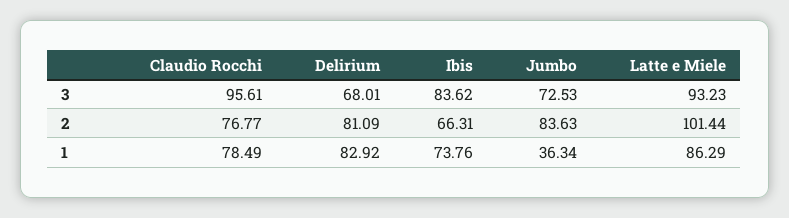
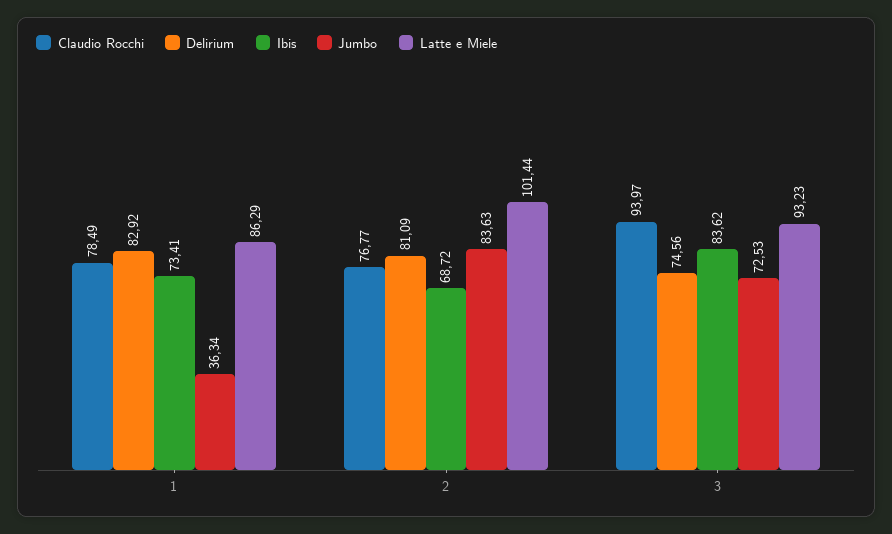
  {
    "Claudio Rocchi": {
-     "3": 95.61,
+     "3": 93.97,
      "2": 76.77,
      "1": 78.49
    },
    "Delirium": {
-     "3": 68.01,
+     "3": 74.56,
      "2": 81.09,
      "1": 82.92
    },
    "Ibis": {
      "3": 83.62,
-     "2": 66.31,
+     "2": 68.72,
-     "1": 73.76
+     "1": 73.41
    },
    "Jumbo": {
      "3": 72.53,
      "2": 83.63,
      "1": 36.34
    },
    "Latte e Miele": {
      "3": 93.23,
      "2": 101.44,
      "1": 86.29
    }
  }

